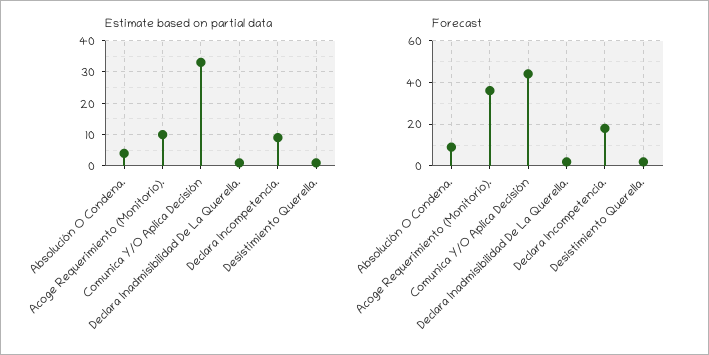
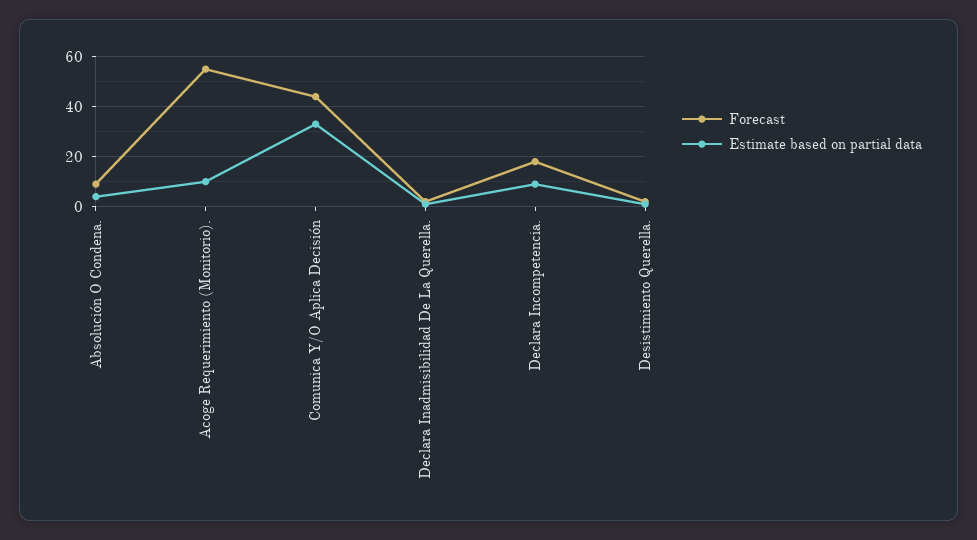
  {
    "Estimate based on partial data": {
      "Absolución O Condena.": 5,
      "Acoge Requerimiento (Monitorio).": 10,
      "Comunica Y/O Aplica Decisión": 35,
      "Declara Inadmisibilidad De La Querella.": 0,
      "Declara Incompetencia.": 10,
      "Desistimiento Querella.": 0
    },
    "Forecast": {
      "Absolución O Condena.": 10,
-     "Acoge Requerimiento (Monitorio).": 35,
+     "Acoge Requerimiento (Monitorio).": 55,
      "Comunica Y/O Aplica Decisión": 45,
      "Declara Inadmisibilidad De La Querella.": 0,
      "Declara Incompetencia.": 20,
      "Desistimiento Querella.": 0
    }
  }

